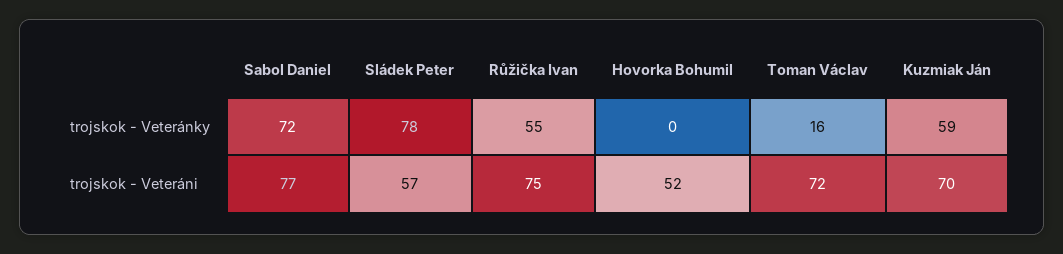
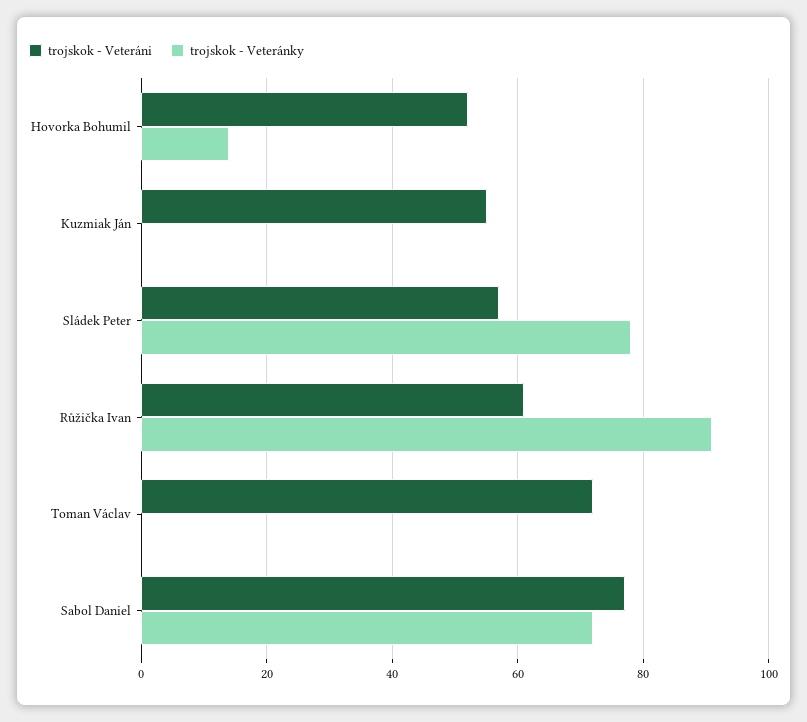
  {
    "trojskok - Veteránky": {
      "Sabol Daniel": 72,
      "Sládek Peter": 78,
-     "Růžička Ivan": 55,
+     "Růžička Ivan": 90,
-     "Hovorka Bohumil": 0,
+     "Hovorka Bohumil": 15,
-     "Toman Václav": 16,
+     "Toman Václav": 0,
-     "Kuzmiak Ján": 59
+     "Kuzmiak Ján": 0
    },
    "trojskok - Veteráni": {
      "Sabol Daniel": 77,
      "Sládek Peter": 57,
-     "Růžička Ivan": 75,
+     "Růžička Ivan": 60,
      "Hovorka Bohumil": 52,
      "Toman Václav": 72,
-     "Kuzmiak Ján": 70
+     "Kuzmiak Ján": 55
    }
  }

